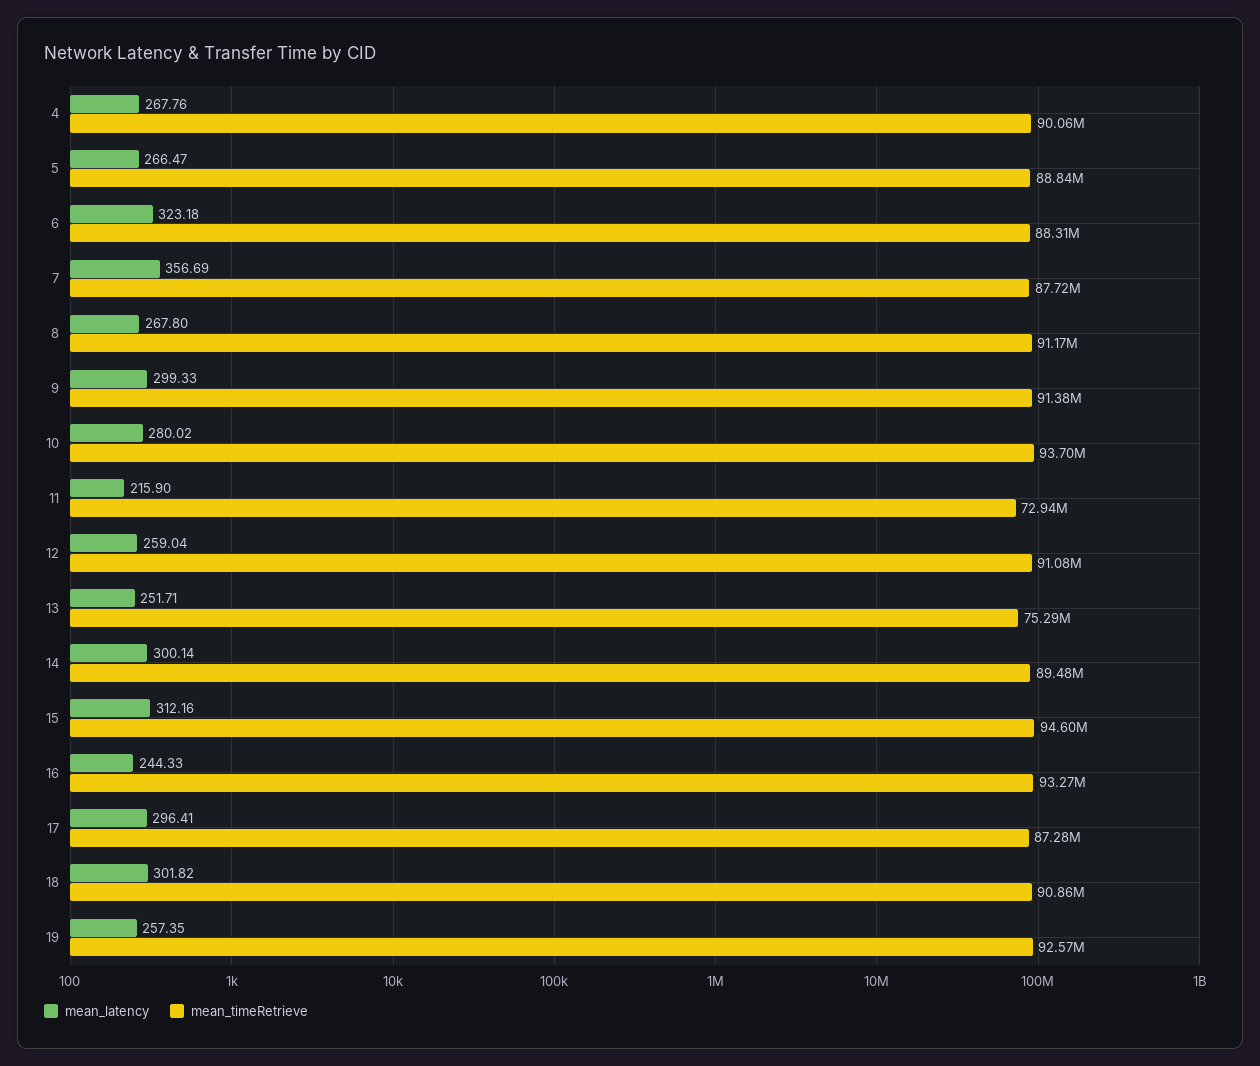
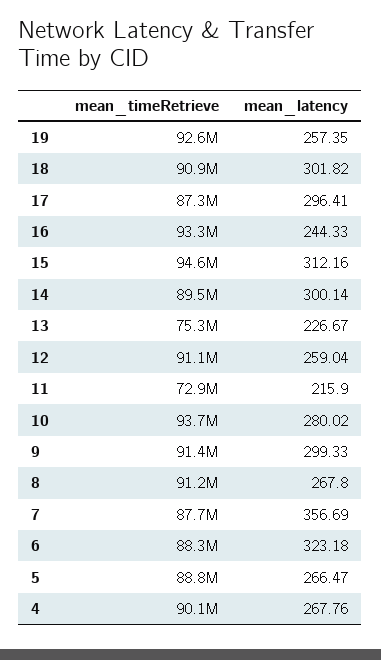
  {
    "mean_latency": {
      "4": 267.76,
      "5": 266.47,
      "6": 323.18,
      "7": 356.69,
      "8": 267.8,
      "9": 299.33,
      "10": 280.02,
      "11": 215.9,
      "12": 259.04,
-     "13": 251.71,
+     "13": 226.67,
      "14": 300.14,
      "15": 312.16,
      "16": 244.33,
      "17": 296.41,
      "18": 301.82,
      "19": 257.35
    },
    "mean_timeRetrieve": {
      "4": 90060000,
      "5": 88840000,
      "6": 88310000,
      "7": 87720000,
      "8": 91170000,
      "9": 91380000,
      "10": 93700000,
      "11": 72940000,
      "12": 91080000,
      "13": 75290000,
      "14": 89480000,
      "15": 94600000,
      "16": 93270000,
      "17": 87280000,
      "18": 90860000,
      "19": 92570000
    }
  }

